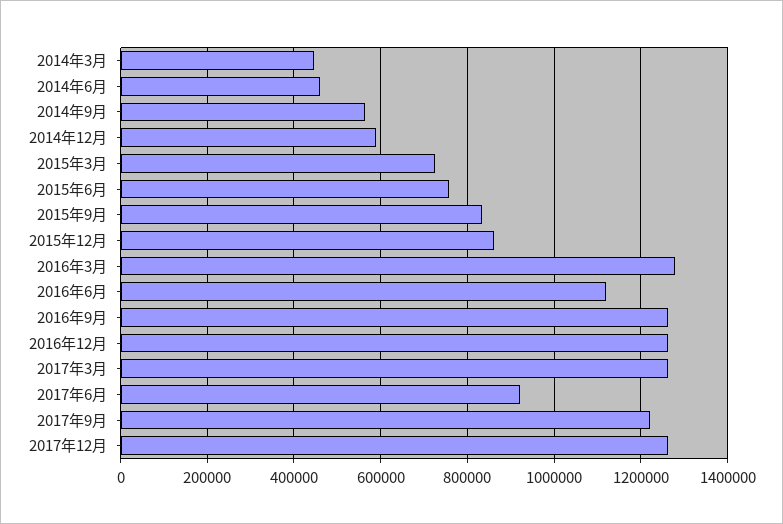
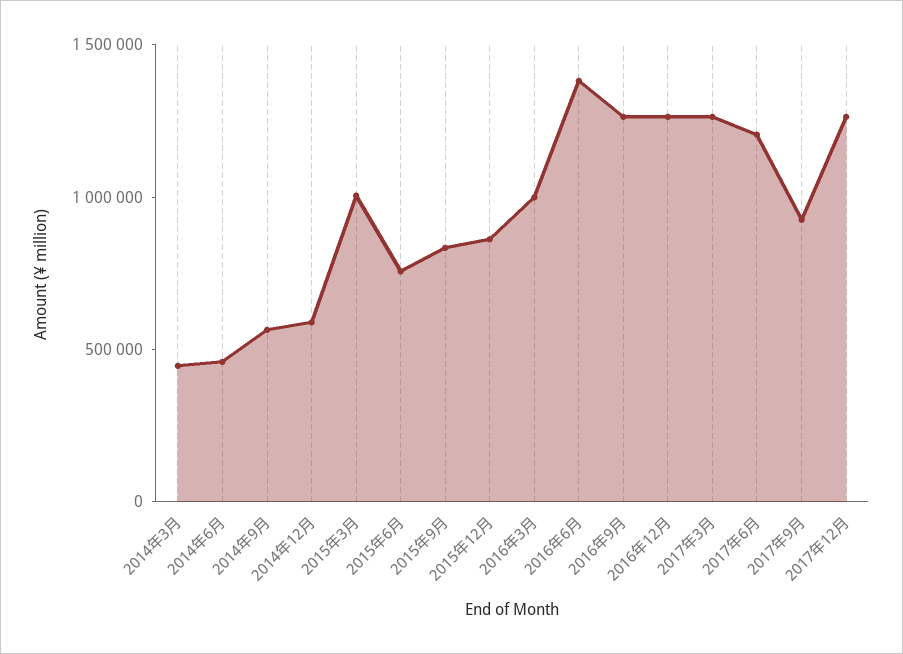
  {
    "2014年3月": 440000,
    "2014年6月": 460000,
    "2014年9月": 560000,
    "2014年12月": 580000,
-   "2015年3月": 720000,
+   "2015年3月": 1000000,
    "2015年6月": 760000,
    "2015年9月": 840000,
    "2015年12月": 860000,
-   "2016年3月": 1280000,
+   "2016年3月": 1000000,
-   "2016年6月": 1120000,
+   "2016年6月": 1400000,
    "2016年9月": 1260000,
    "2016年12月": 1260000,
    "2017年3月": 1260000,
-   "2017年6月": 920000,
+   "2017年6月": 1200000,
-   "2017年9月": 1220000,
+   "2017年9月": 900000,
    "2017年12月": 1260000
  }

